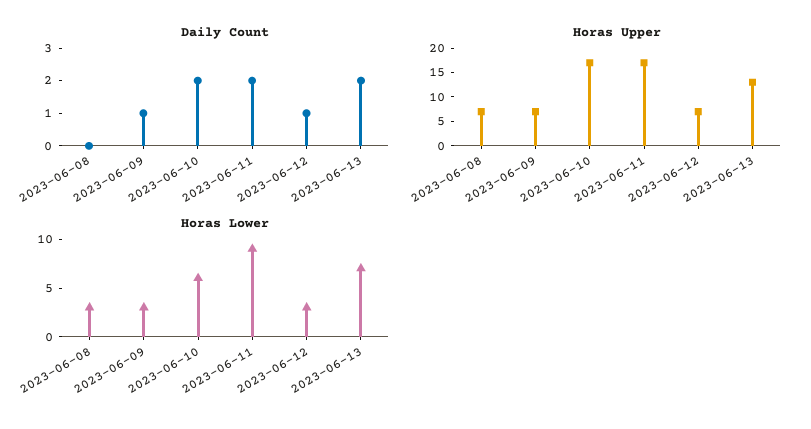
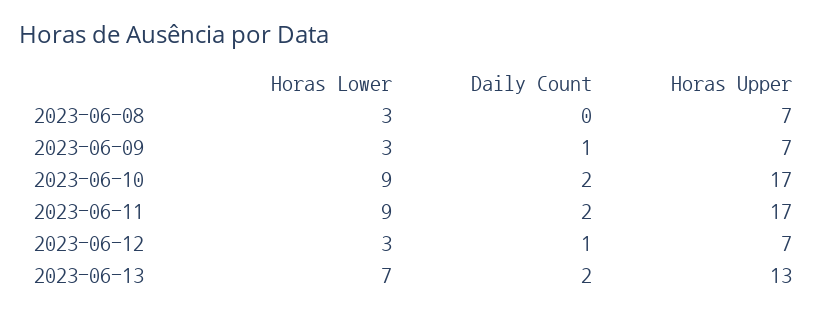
  {
    "Daily Count": {
      "2023-06-08": 0,
      "2023-06-09": 1,
      "2023-06-10": 2,
      "2023-06-11": 2,
      "2023-06-12": 1,
      "2023-06-13": 2
    },
    "Horas Upper": {
      "2023-06-08": 7,
      "2023-06-09": 7,
      "2023-06-10": 17,
      "2023-06-11": 17,
      "2023-06-12": 7,
      "2023-06-13": 13
    },
    "Horas Lower": {
      "2023-06-08": 3,
      "2023-06-09": 3,
-     "2023-06-10": 6,
+     "2023-06-10": 9,
      "2023-06-11": 9,
      "2023-06-12": 3,
      "2023-06-13": 7
    }
  }

